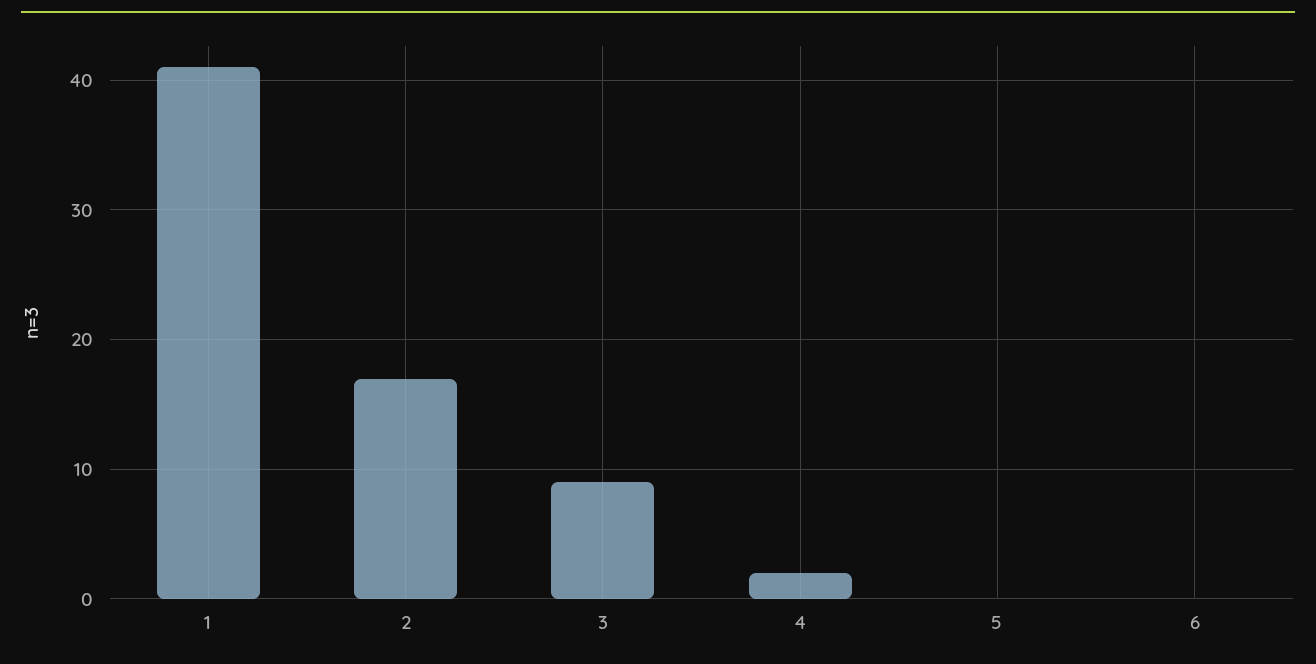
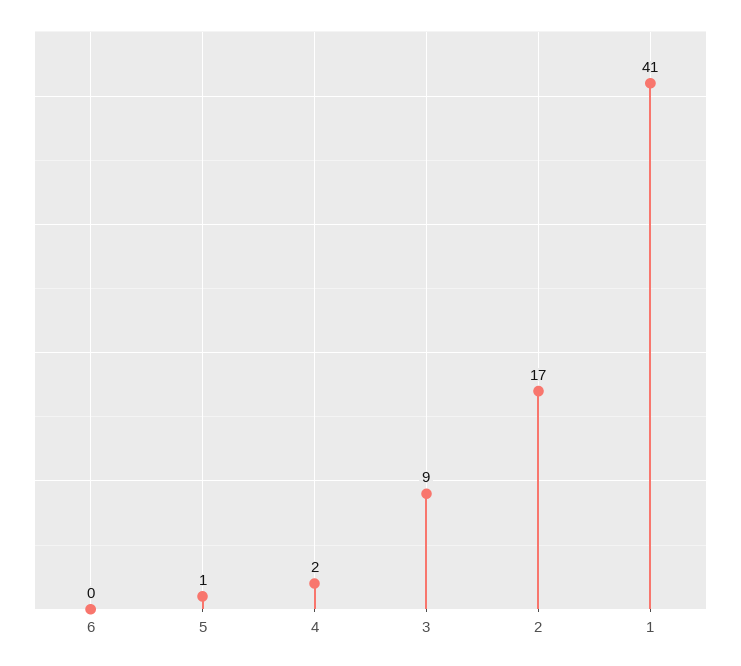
  {
    "1": 41,
    "2": 17,
    "3": 9,
    "4": 2,
-   "5": 0,
+   "5": 1,
    "6": 0
  }

